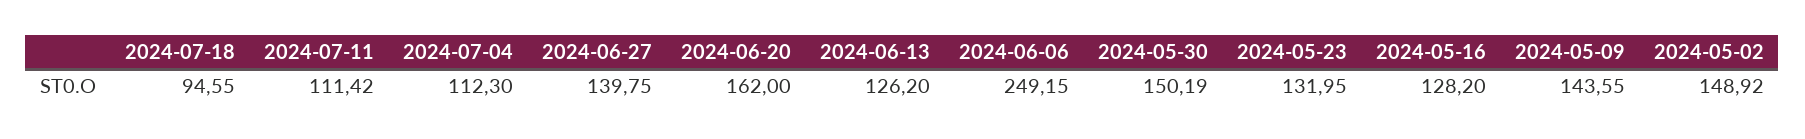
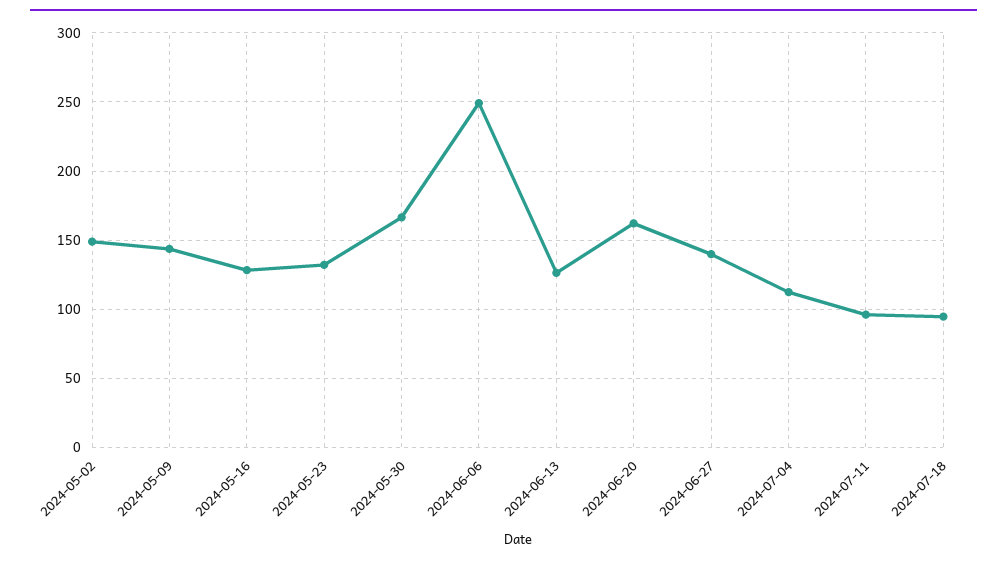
  {
    "2024-07-18": 94.55,
-   "2024-07-11": 111.42,
+   "2024-07-11": 95,
    "2024-07-04": 112.3,
    "2024-06-27": 139.75,
    "2024-06-20": 162,
    "2024-06-13": 126.2,
    "2024-06-06": 249.15,
-   "2024-05-30": 150.19,
+   "2024-05-30": 165,
    "2024-05-23": 131.95,
    "2024-05-16": 128.2,
    "2024-05-09": 143.55,
    "2024-05-02": 148.92
  }

